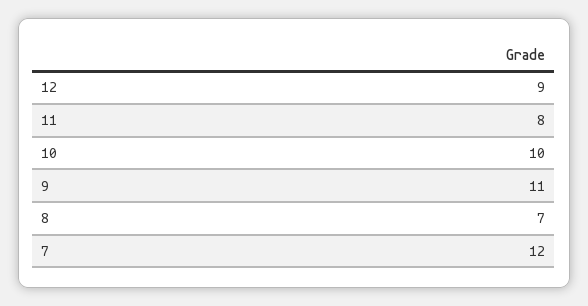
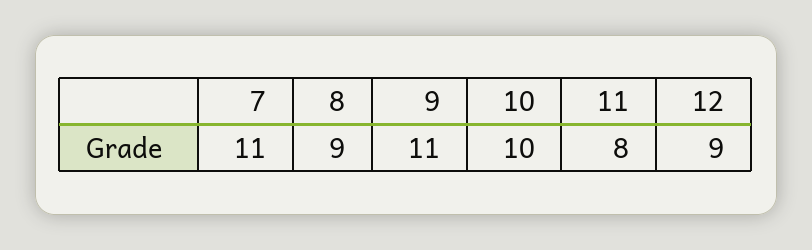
  {
    "12": 9,
    "11": 8,
    "10": 10,
    "9": 11,
-   "8": 7,
+   "8": 9,
-   "7": 12
+   "7": 11
  }

